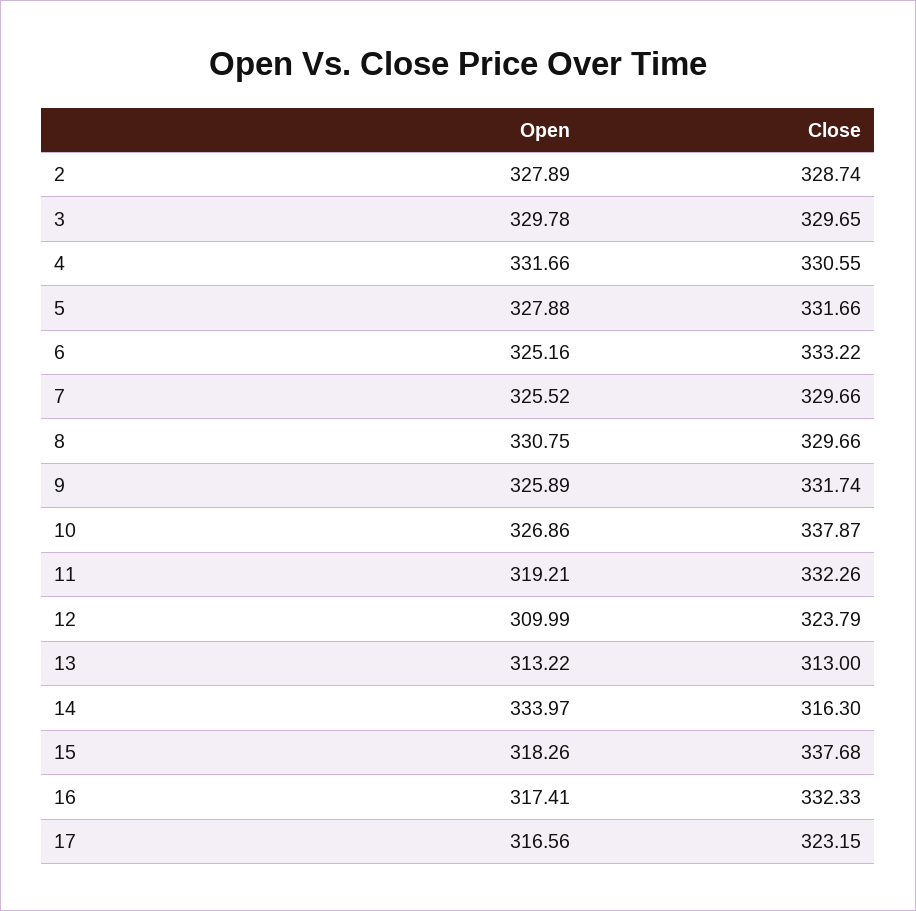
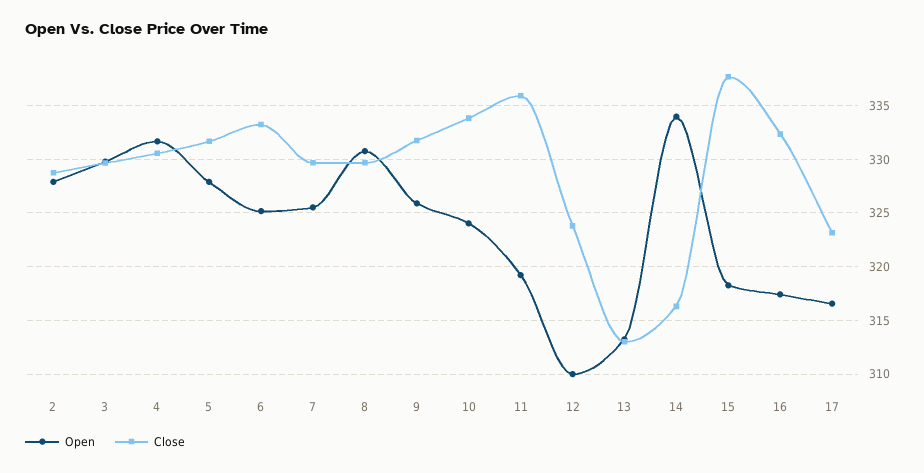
  {
    "Open": {
      "2": 327.89,
      "3": 329.78,
      "4": 331.66,
      "5": 327.88,
      "6": 325.16,
      "7": 325.52,
      "8": 330.75,
      "9": 325.89,
-     "10": 326.86,
+     "10": 324,
      "11": 319.21,
      "12": 309.99,
      "13": 313.22,
      "14": 333.97,
      "15": 318.26,
      "16": 317.41,
      "17": 316.56
    },
    "Close": {
      "2": 328.74,
      "3": 329.65,
      "4": 330.55,
      "5": 331.66,
      "6": 333.22,
      "7": 329.66,
      "8": 329.66,
      "9": 331.74,
-     "10": 337.87,
+     "10": 334,
-     "11": 332.26,
+     "11": 336,
      "12": 323.79,
      "13": 313,
      "14": 316.3,
      "15": 337.68,
      "16": 332.33,
      "17": 323.15
    }
  }

